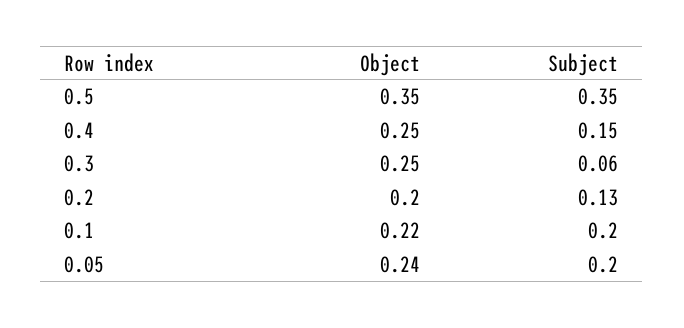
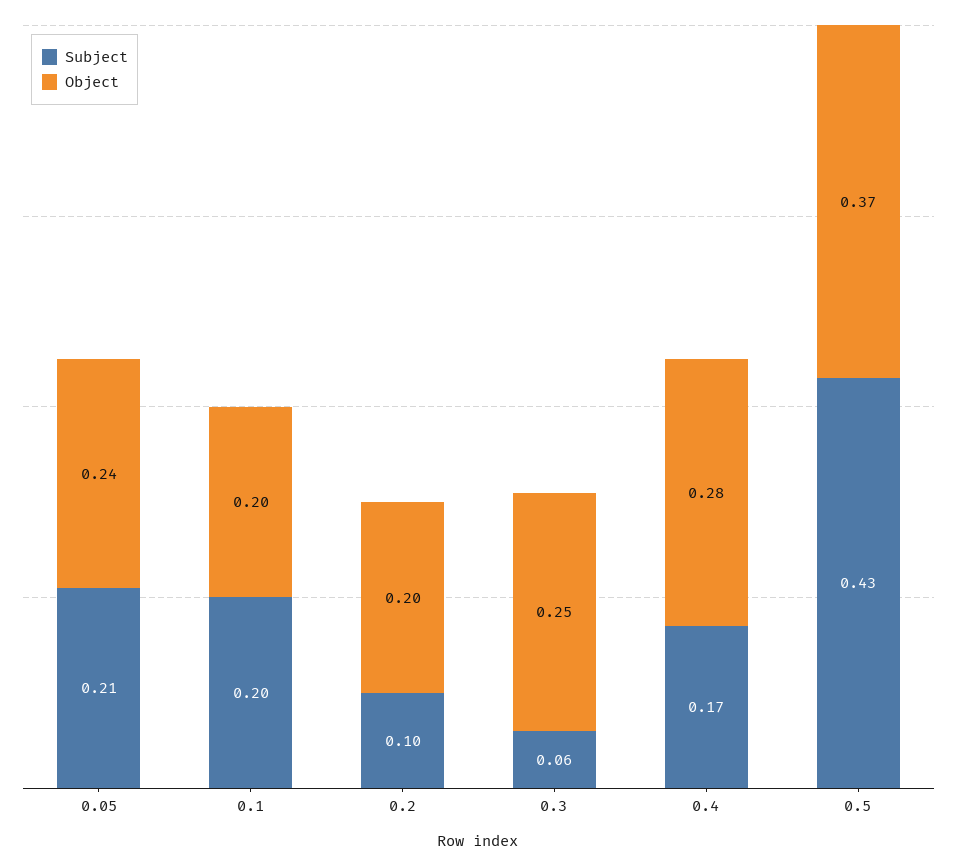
  {
    "Object": {
-     "0.5": 0.35,
+     "0.5": 0.37,
-     "0.4": 0.25,
+     "0.4": 0.28,
      "0.3": 0.25,
      "0.2": 0.2,
-     "0.1": 0.22,
+     "0.1": 0.2,
      "0.05": 0.24
    },
    "Subject": {
-     "0.5": 0.35,
+     "0.5": 0.43,
-     "0.4": 0.15,
+     "0.4": 0.17,
      "0.3": 0.06,
-     "0.2": 0.13,
+     "0.2": 0.1,
      "0.1": 0.2,
-     "0.05": 0.2
+     "0.05": 0.21
    }
  }

